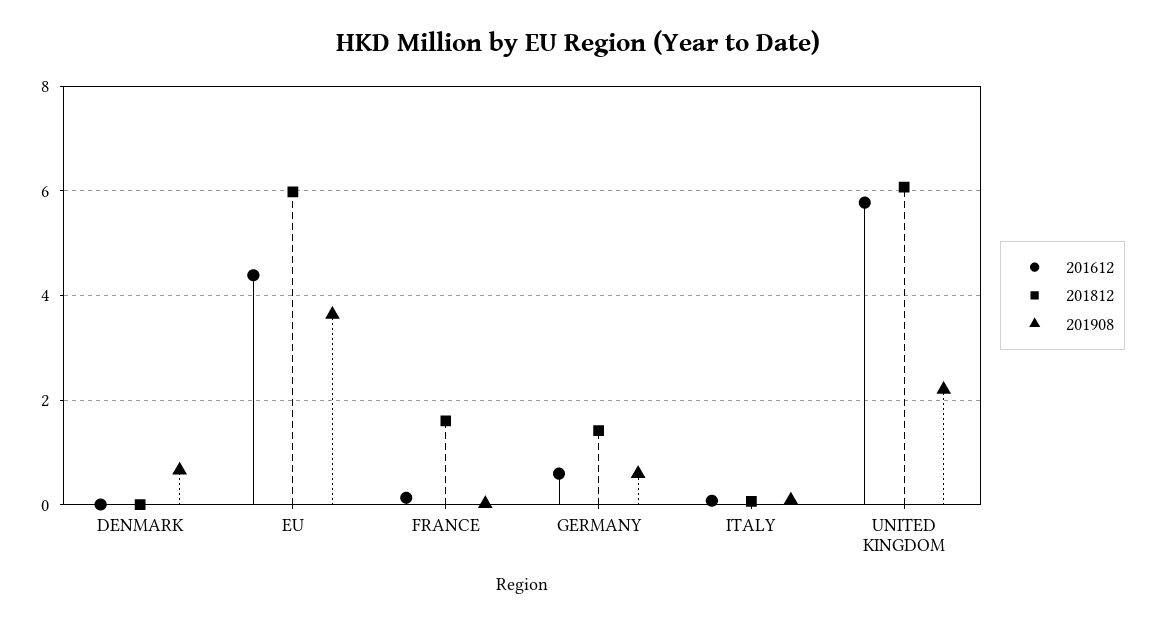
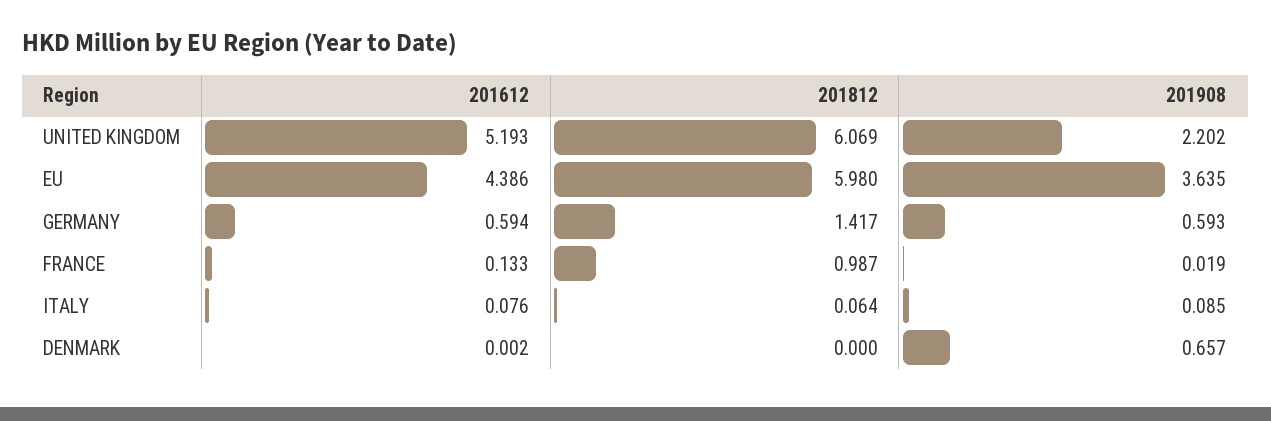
  {
    "201612": {
      "DENMARK": 0.002,
      "EU": 4.386,
      "FRANCE": 0.133,
      "GERMANY": 0.594,
      "ITALY": 0.076,
-     "UNITED KINGDOM": 5.8
+     "UNITED KINGDOM": 5.193
    },
    "201812": {
      "DENMARK": 0,
      "EU": 5.98,
-     "FRANCE": 1.6,
+     "FRANCE": 0.987,
      "GERMANY": 1.417,
      "ITALY": 0.064,
      "UNITED KINGDOM": 6.069
    },
    "201908": {
      "DENMARK": 0.657,
      "EU": 3.635,
      "FRANCE": 0.019,
      "GERMANY": 0.593,
      "ITALY": 0.085,
      "UNITED KINGDOM": 2.202
    }
  }

